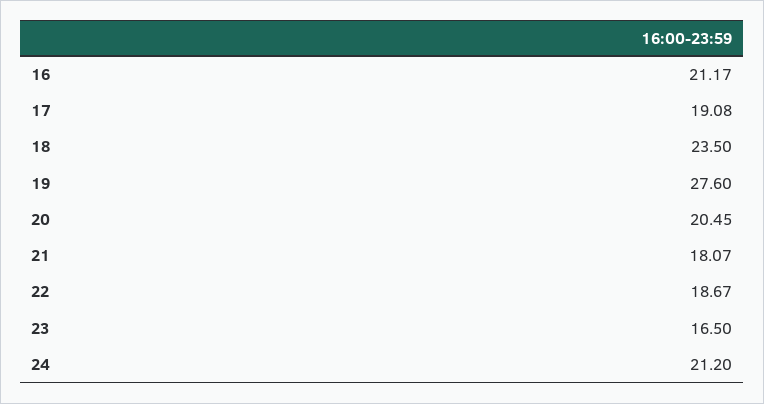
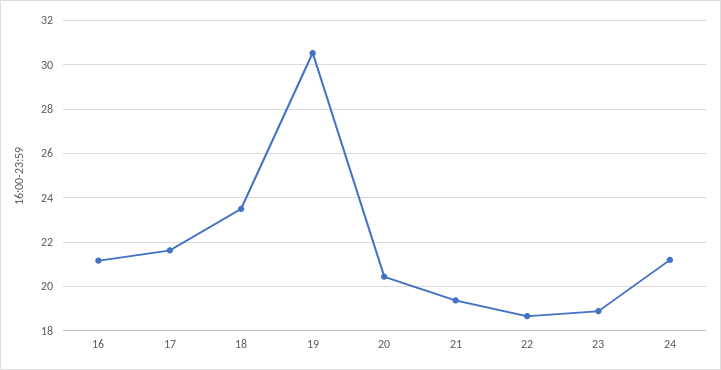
  {
    "16": 21.17,
-   "17": 19.08,
+   "17": 21.5,
    "18": 23.5,
-   "19": 27.6,
+   "19": 30.5,
    "20": 20.45,
-   "21": 18.07,
+   "21": 19.5,
    "22": 18.67,
-   "23": 16.5,
+   "23": 19,
    "24": 21.2
  }

